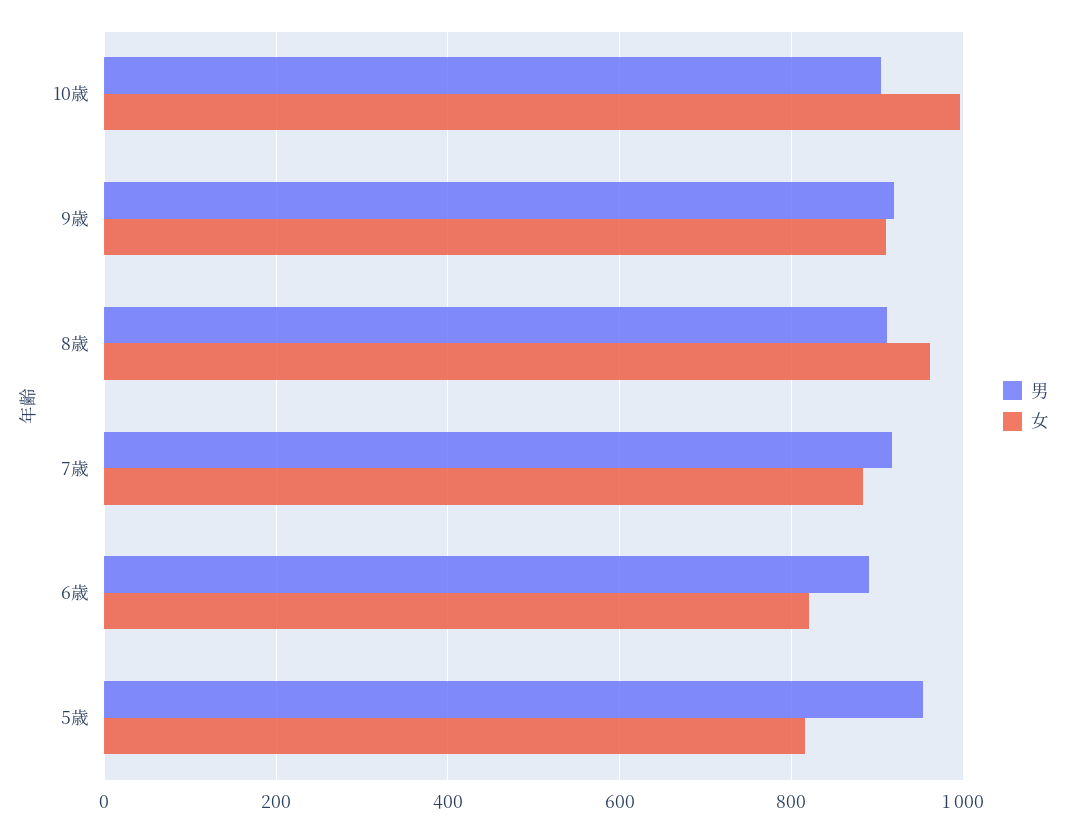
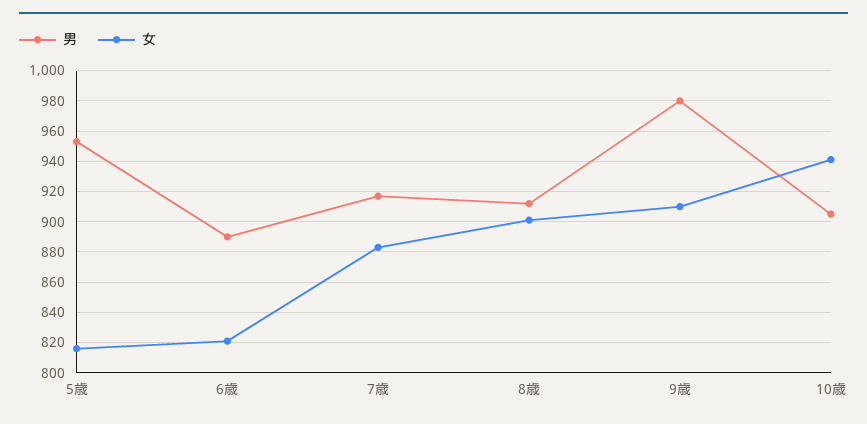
  {
    "男": {
      "10歳": 905,
-     "9歳": 920,
+     "9歳": 980,
      "8歳": 910,
      "7歳": 915,
      "6歳": 890,
      "5歳": 955
    },
    "女": {
-     "10歳": 1000,
+     "10歳": 940,
      "9歳": 910,
-     "8歳": 960,
+     "8歳": 900,
      "7歳": 885,
      "6歳": 820,
      "5歳": 815
    }
  }

